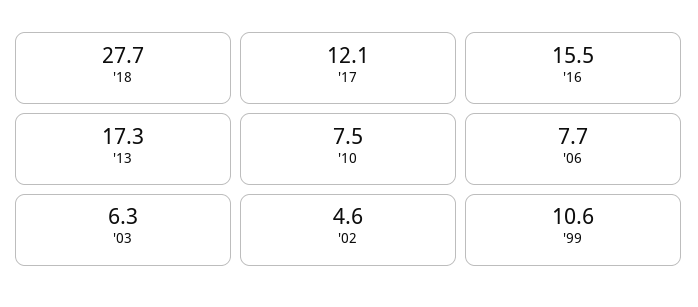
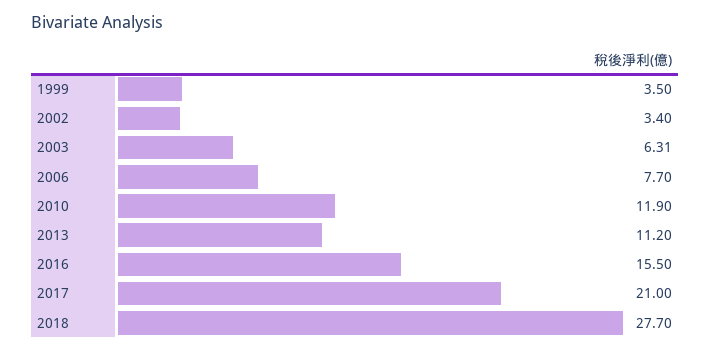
  {
    "'18": 27.7,
-   "'17": 12.1,
+   "'17": 21,
    "'16": 15.5,
-   "'13": 17.3,
+   "'13": 11.2,
-   "'10": 7.5,
+   "'10": 11.9,
    "'06": 7.7,
    "'03": 6.31,
-   "'02": 4.6,
+   "'02": 3.4,
-   "'99": 10.6
+   "'99": 3.5
  }

